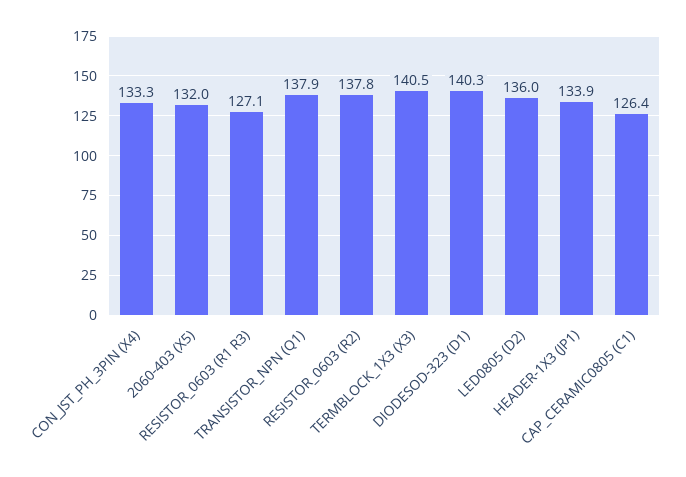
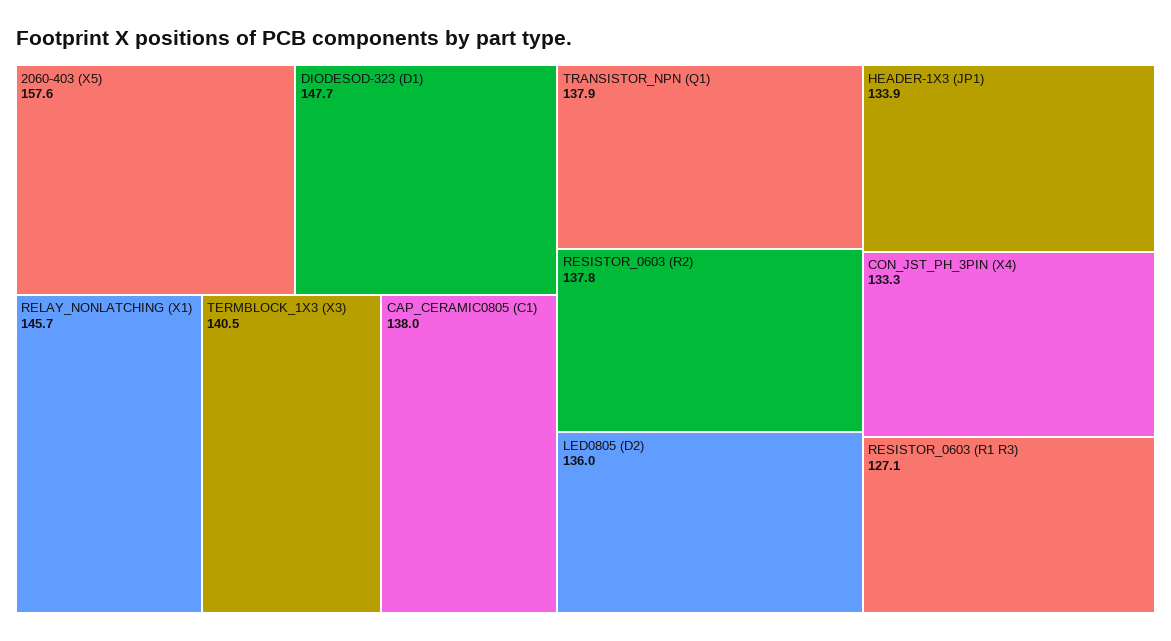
  {
    "CON_JST_PH_3PIN (X4)": 133.3,
-   "2060-403 (X5)": 132,
+   "2060-403 (X5)": 157.6,
    "RESISTOR_0603 (R1 R3)": 127.1,
    "TRANSISTOR_NPN (Q1)": 137.9,
    "RESISTOR_0603 (R2)": 137.8,
    "TERMBLOCK_1X3 (X3)": 140.5,
-   "DIODESOD-323 (D1)": 140.3,
+   "DIODESOD-323 (D1)": 147.7,
    "LED0805 (D2)": 136,
    "HEADER-1X3 (JP1)": 133.9,
-   "CAP_CERAMIC0805 (C1)": 126.4
+   "CAP_CERAMIC0805 (C1)": 138,
+   "RELAY_NONLATCHING (X1)": 145.7
  }

